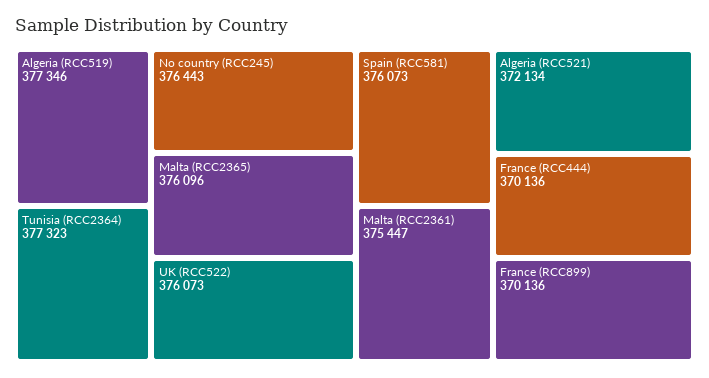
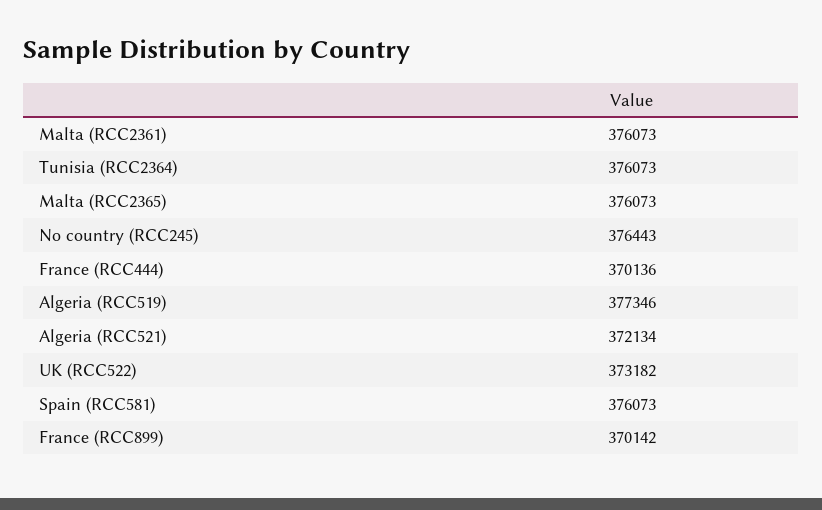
  {
    "Algeria (RCC519)": 377346,
-   "Tunisia (RCC2364)": 377323,
+   "Tunisia (RCC2364)": 376073,
    "No country (RCC245)": 376443,
-   "Malta (RCC2365)": 376096,
+   "Malta (RCC2365)": 376073,
-   "UK (RCC522)": 376073,
+   "UK (RCC522)": 373182,
    "Spain (RCC581)": 376073,
-   "Malta (RCC2361)": 375447,
+   "Malta (RCC2361)": 376073,
    "Algeria (RCC521)": 372134,
    "France (RCC444)": 370136,
-   "France (RCC899)": 370136
+   "France (RCC899)": 370142
  }

